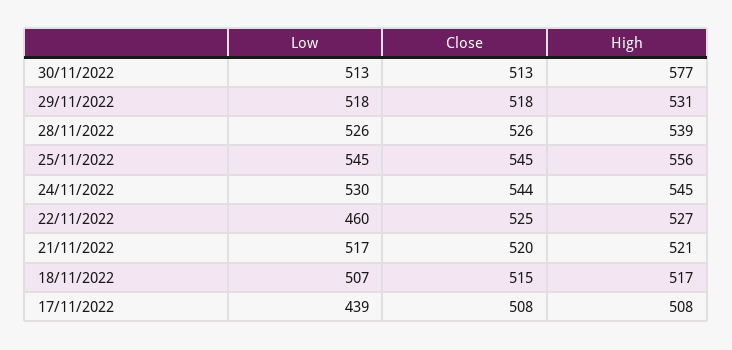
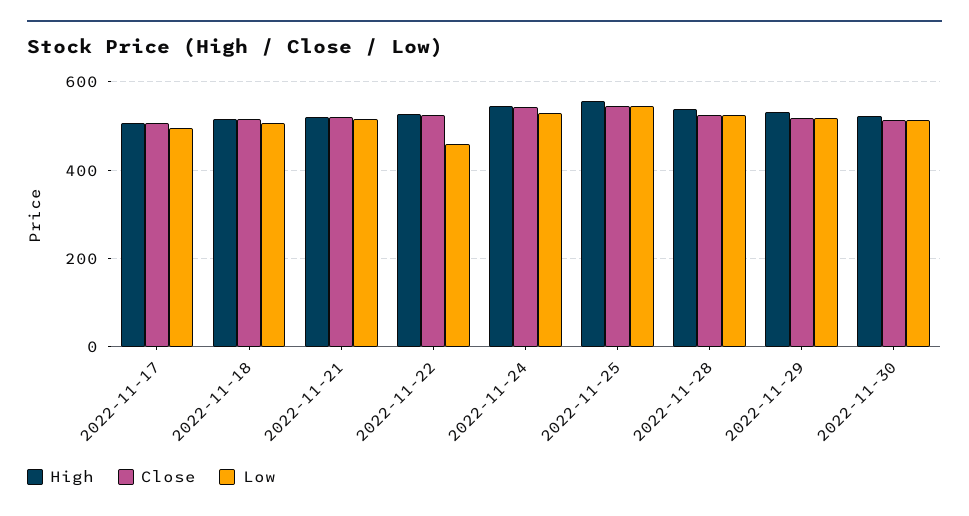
  {
    "Low": {
      "30/11/2022": 513,
      "29/11/2022": 518,
      "28/11/2022": 526,
      "25/11/2022": 545,
      "24/11/2022": 530,
      "22/11/2022": 460,
      "21/11/2022": 517,
      "18/11/2022": 507,
-     "17/11/2022": 439
+     "17/11/2022": 500
    },
    "Close": {
      "30/11/2022": 513,
      "29/11/2022": 518,
      "28/11/2022": 526,
      "25/11/2022": 545,
      "24/11/2022": 544,
      "22/11/2022": 525,
      "21/11/2022": 520,
      "18/11/2022": 515,
      "17/11/2022": 508
    },
    "High": {
-     "30/11/2022": 577,
+     "30/11/2022": 520,
      "29/11/2022": 531,
      "28/11/2022": 539,
      "25/11/2022": 556,
      "24/11/2022": 545,
      "22/11/2022": 527,
      "21/11/2022": 521,
      "18/11/2022": 517,
      "17/11/2022": 508
    }
  }

